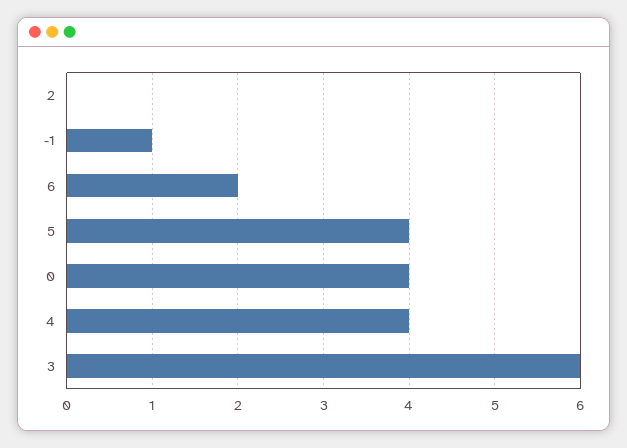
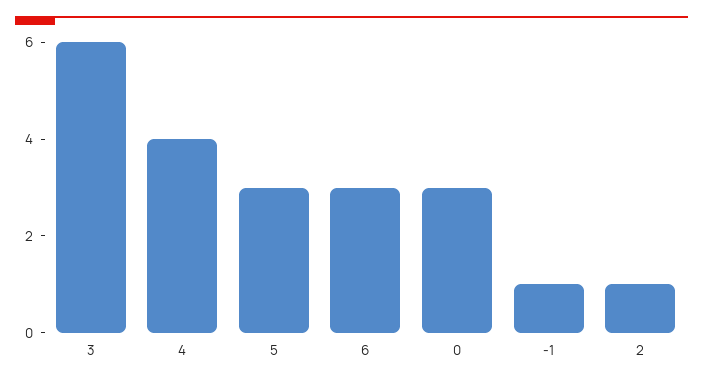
  {
-   "2": 0,
+   "2": 1,
    "-1": 1,
-   "6": 2,
+   "6": 3,
-   "5": 4,
+   "5": 3,
-   "0": 4,
+   "0": 3,
    "4": 4,
    "3": 6
  }

